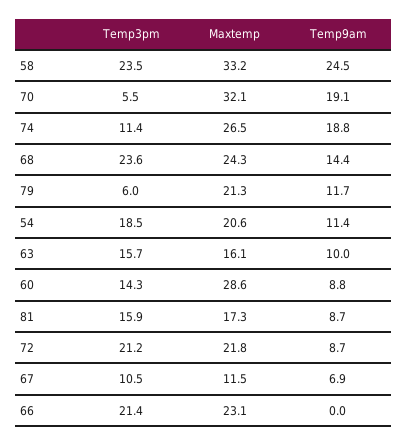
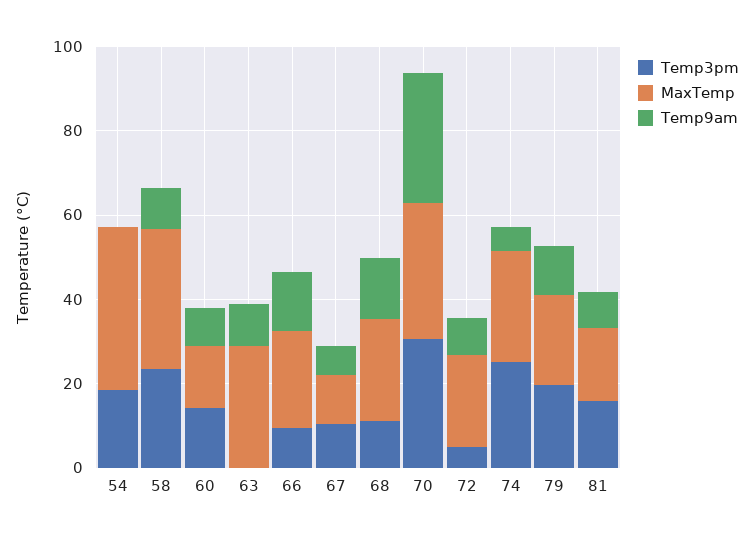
  {
    "Temp3pm": {
      "58": 23.5,
-     "70": 5.5,
+     "70": 30,
-     "74": 11.4,
+     "74": 25,
-     "68": 23.6,
+     "68": 10,
-     "79": 6,
+     "79": 20,
      "54": 18.5,
-     "63": 15.7,
+     "63": 0,
      "60": 14.3,
      "81": 15.9,
-     "72": 21.2,
+     "72": 5,
      "67": 10.5,
-     "66": 21.4
+     "66": 10
    },
    "Maxtemp": {
      "58": 33.2,
      "70": 32.1,
      "74": 26.5,
      "68": 24.3,
      "79": 21.3,
-     "54": 20.6,
+     "54": 40,
-     "63": 16.1,
+     "63": 30,
-     "60": 28.6,
+     "60": 15,
      "81": 17.3,
      "72": 21.8,
      "67": 11.5,
      "66": 23.1
    },
    "Temp9am": {
-     "58": 24.5,
+     "58": 10,
-     "70": 19.1,
+     "70": 30,
-     "74": 18.8,
+     "74": 5,
      "68": 14.4,
      "79": 11.7,
-     "54": 11.4,
+     "54": 0,
      "63": 10,
      "60": 8.8,
      "81": 8.7,
      "72": 8.7,
      "67": 6.9,
-     "66": 0
+     "66": 15
    }
  }

